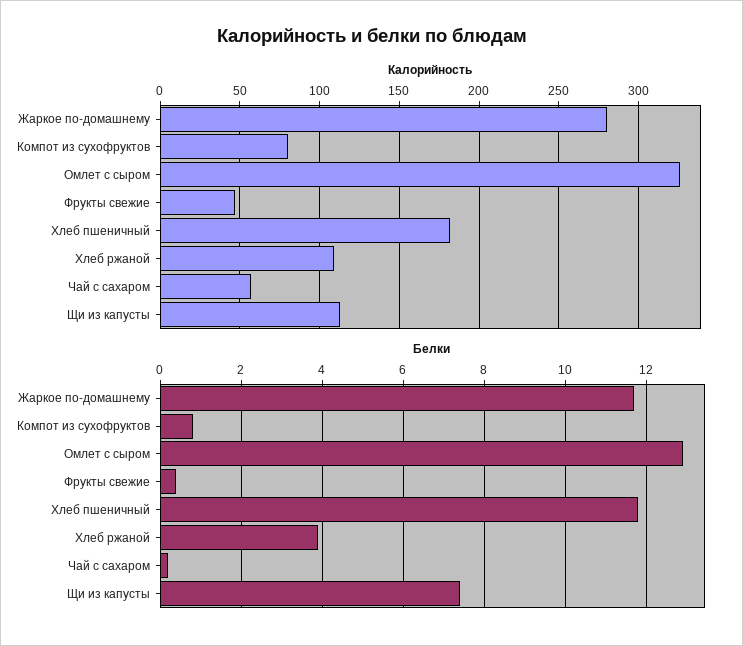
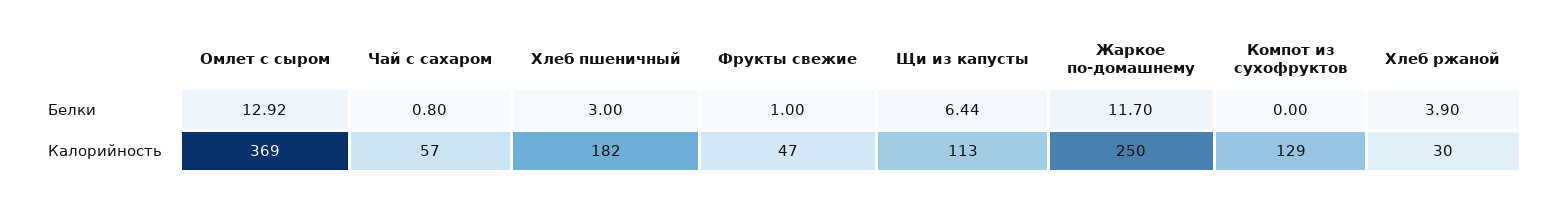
  {
    "Калорийность": {
-     "Жаркое по-домашнему": 280,
+     "Жаркое по-домашнему": 250,
-     "Компот из сухофруктов": 80,
+     "Компот из сухофруктов": 129,
-     "Омлет с сыром": 325,
+     "Омлет с сыром": 369,
      "Фрукты свежие": 47,
      "Хлеб пшеничный": 182,
-     "Хлеб ржаной": 110,
+     "Хлеб ржаной": 30,
      "Чай с сахаром": 57,
      "Щи из капусты": 113
    },
    "Белки": {
      "Жаркое по-домашнему": 11.7,
-     "Компот из сухофруктов": 0.8,
+     "Компот из сухофруктов": 0,
      "Омлет с сыром": 12.92,
-     "Фрукты свежие": 0.4,
+     "Фрукты свежие": 1,
-     "Хлеб пшеничный": 11.8,
+     "Хлеб пшеничный": 3,
      "Хлеб ржаной": 3.9,
-     "Чай с сахаром": 0.2,
+     "Чай с сахаром": 0.8,
-     "Щи из капусты": 7.4
+     "Щи из капусты": 6.44
    }
  }

